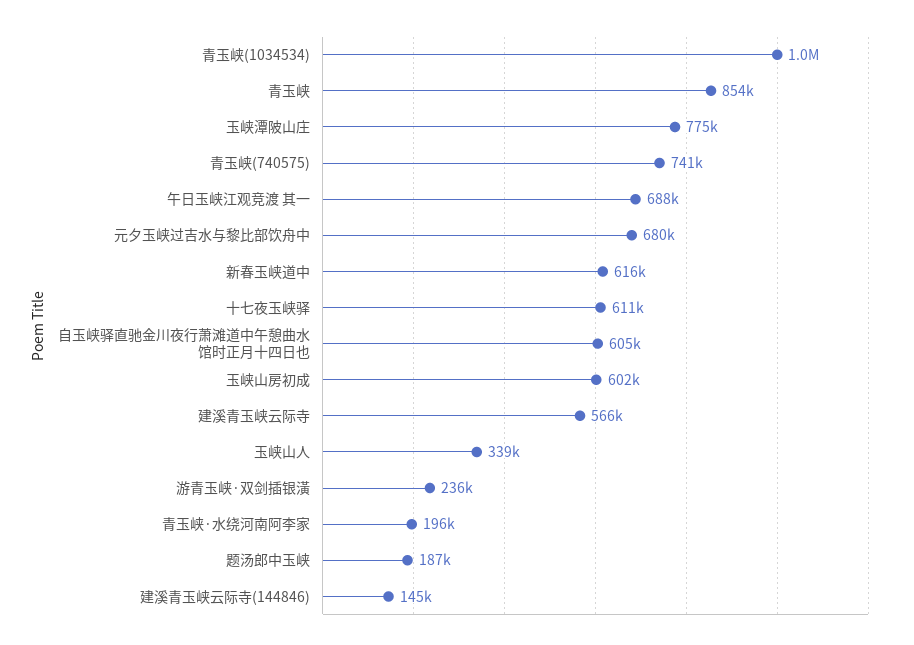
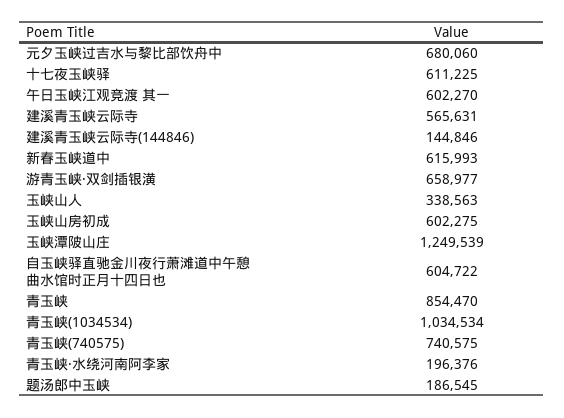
  {
    "青玉峡(1034534)": 1034534,
    "青玉峡": 854470,
-   "玉峡潭陂山庄": 775000,
+   "玉峡潭陂山庄": 1249539,
    "青玉峡(740575)": 740575,
-   "午日玉峡江观竞渡 其一": 688000,
+   "午日玉峡江观竞渡 其一": 602270,
    "元夕玉峡过吉水与黎比部饮舟中": 680060,
    "新春玉峡道中": 615993,
    "十七夜玉峡驿": 611225,
    "自玉峡驿直驰金川夜行萧滩道中午憩曲水馆时正月十四日也": 604722,
    "玉峡山房初成": 602275,
    "建溪青玉峡云际寺": 565631,
    "玉峡山人": 338563,
-   "游青玉峡·双剑插银潢": 236000,
+   "游青玉峡·双剑插银潢": 658977,
    "青玉峡·水绕河南阿李家": 196376,
    "题汤郎中玉峡": 186545,
    "建溪青玉峡云际寺(144846)": 144846
  }

